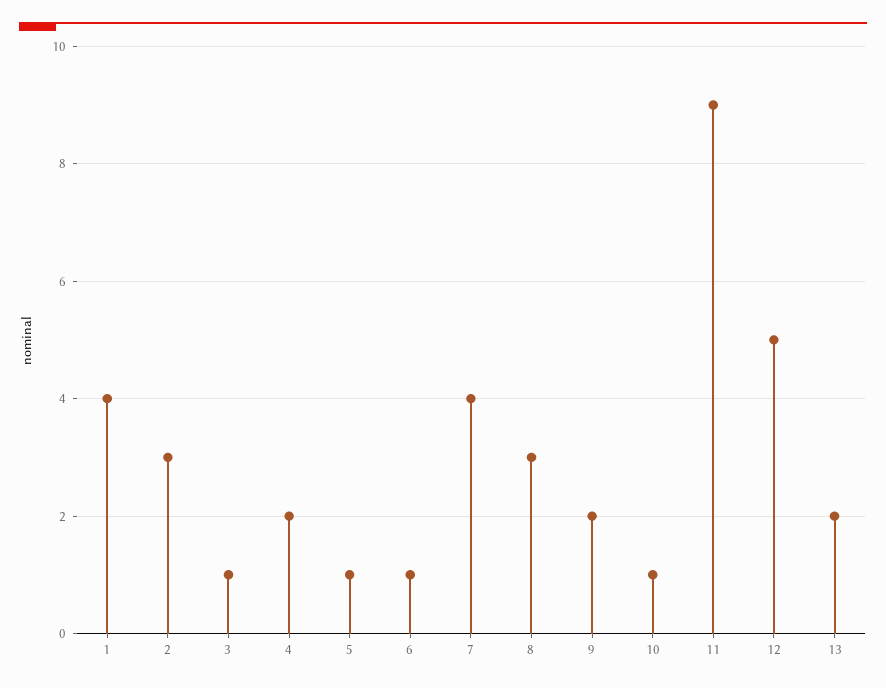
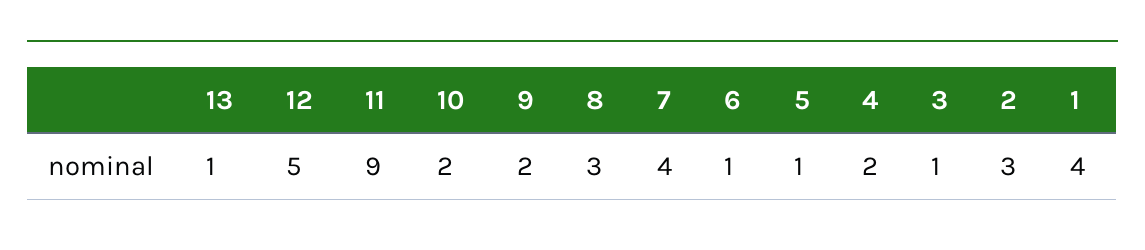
  {
    "1": 4,
    "2": 3,
    "3": 1,
    "4": 2,
    "5": 1,
    "6": 1,
    "7": 4,
    "8": 3,
    "9": 2,
-   "10": 1,
+   "10": 2,
    "11": 9,
    "12": 5,
-   "13": 2
+   "13": 1
  }

